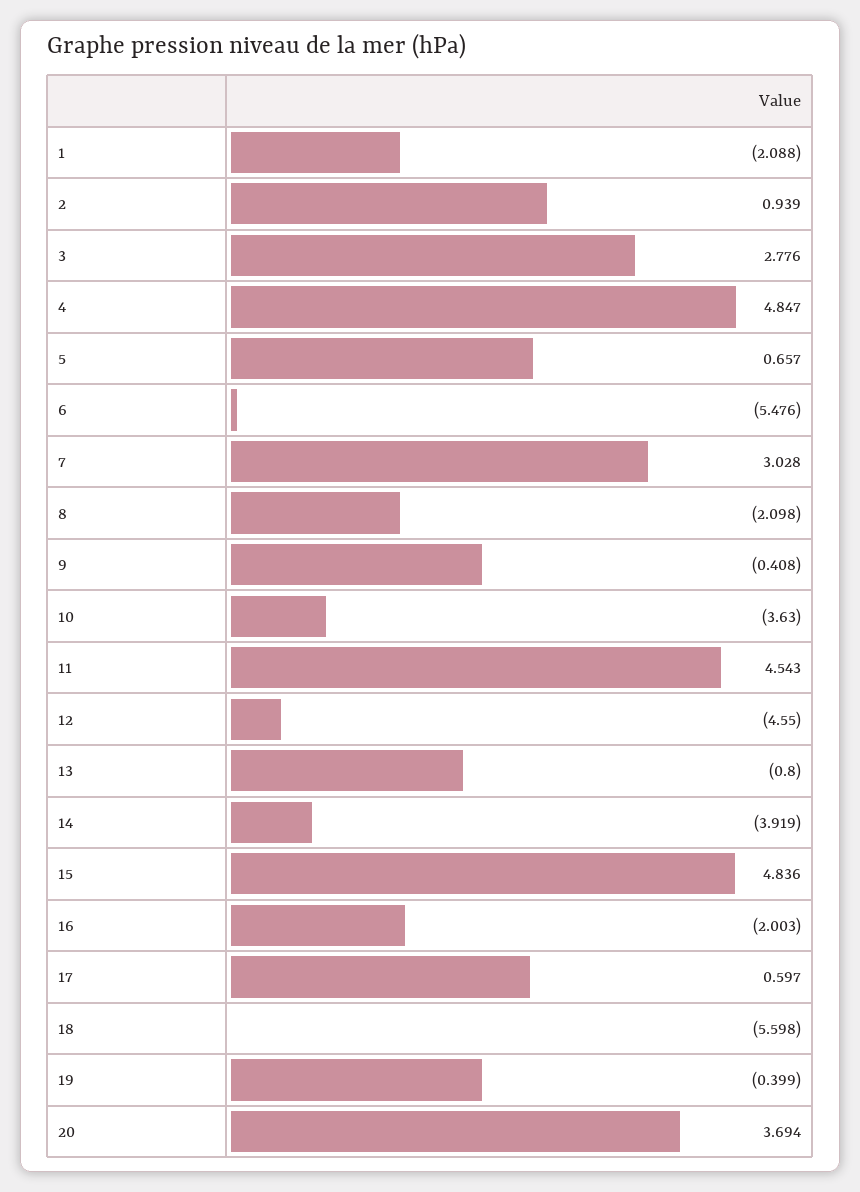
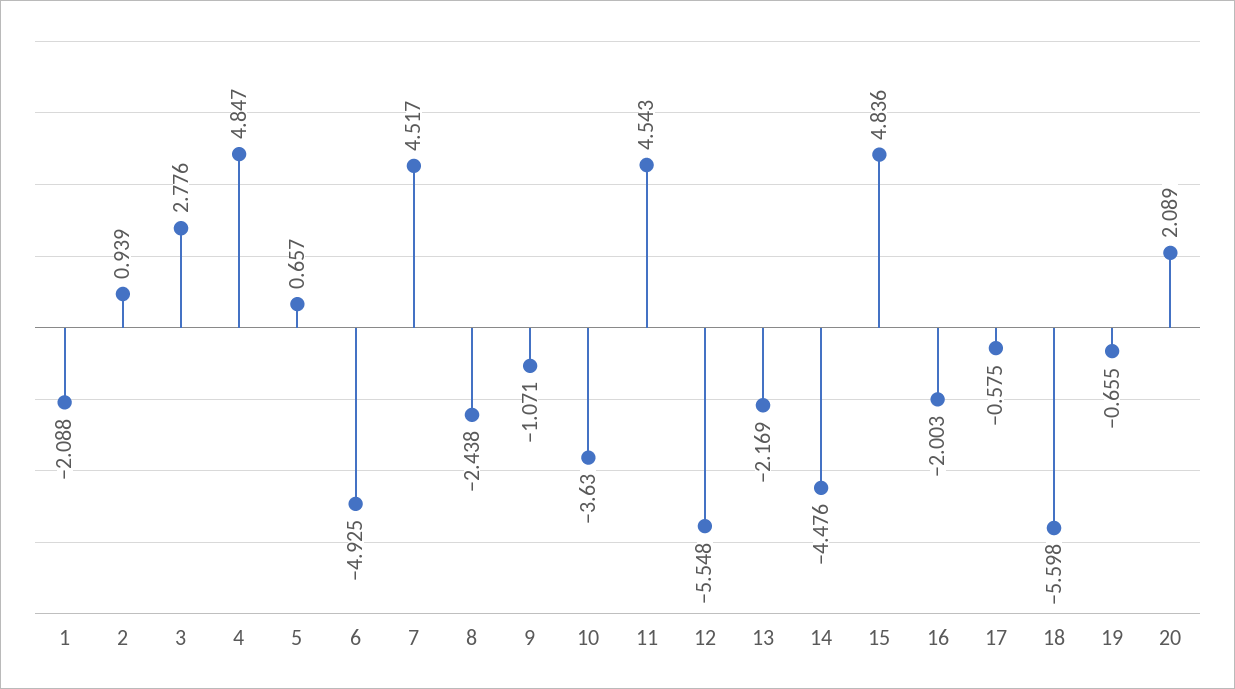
  {
    "1": -2.088,
    "2": 0.939,
    "3": 2.776,
    "4": 4.847,
    "5": 0.657,
-   "6": -5.476,
+   "6": -4.925,
-   "7": 3.028,
+   "7": 4.517,
-   "8": -2.098,
+   "8": -2.438,
-   "9": -0.408,
+   "9": -1.071,
    "10": -3.63,
    "11": 4.543,
-   "12": -4.55,
+   "12": -5.548,
-   "13": -0.8,
+   "13": -2.169,
-   "14": -3.919,
+   "14": -4.476,
    "15": 4.836,
    "16": -2.003,
-   "17": 0.597,
+   "17": -0.575,
    "18": -5.598,
-   "19": -0.399,
+   "19": -0.655,
-   "20": 3.694
+   "20": 2.089
  }

